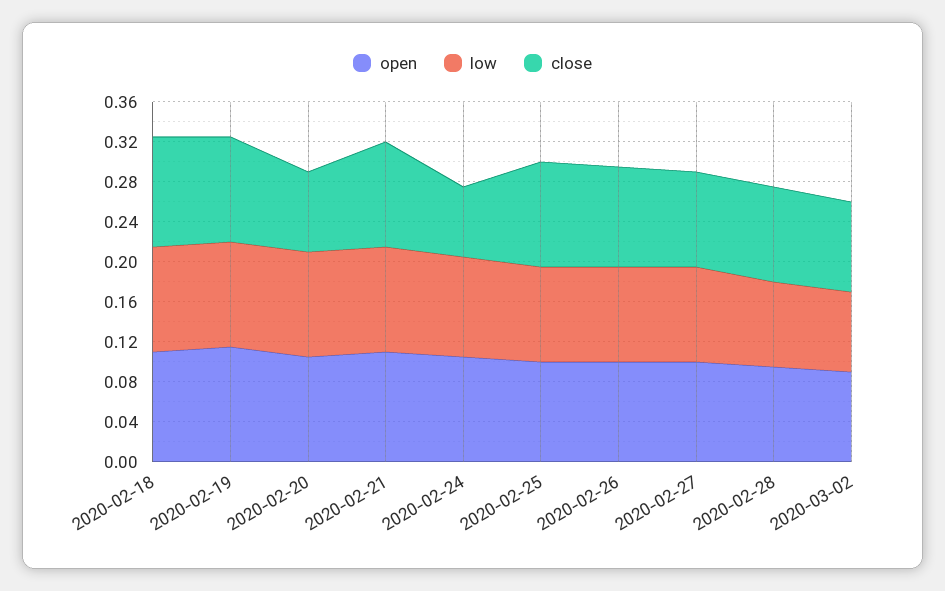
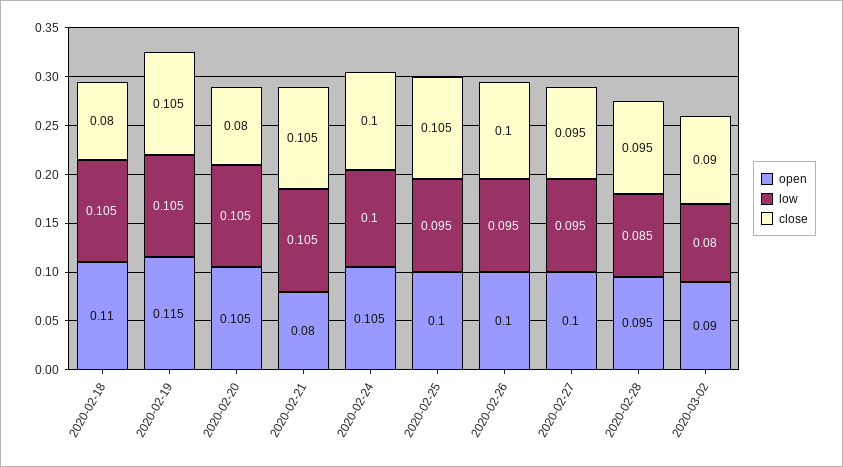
  {
    "open": {
      "2020-02-18": 0.11,
      "2020-02-19": 0.115,
      "2020-02-20": 0.105,
-     "2020-02-21": 0.11,
+     "2020-02-21": 0.08,
      "2020-02-24": 0.105,
      "2020-02-25": 0.1,
      "2020-02-26": 0.1,
      "2020-02-27": 0.1,
      "2020-02-28": 0.095,
      "2020-03-02": 0.09
    },
    "low": {
      "2020-02-18": 0.105,
      "2020-02-19": 0.105,
      "2020-02-20": 0.105,
      "2020-02-21": 0.105,
      "2020-02-24": 0.1,
      "2020-02-25": 0.095,
      "2020-02-26": 0.095,
      "2020-02-27": 0.095,
      "2020-02-28": 0.085,
      "2020-03-02": 0.08
    },
    "close": {
-     "2020-02-18": 0.11,
+     "2020-02-18": 0.08,
      "2020-02-19": 0.105,
      "2020-02-20": 0.08,
      "2020-02-21": 0.105,
-     "2020-02-24": 0.07,
+     "2020-02-24": 0.1,
      "2020-02-25": 0.105,
      "2020-02-26": 0.1,
      "2020-02-27": 0.095,
      "2020-02-28": 0.095,
      "2020-03-02": 0.09
    }
  }

